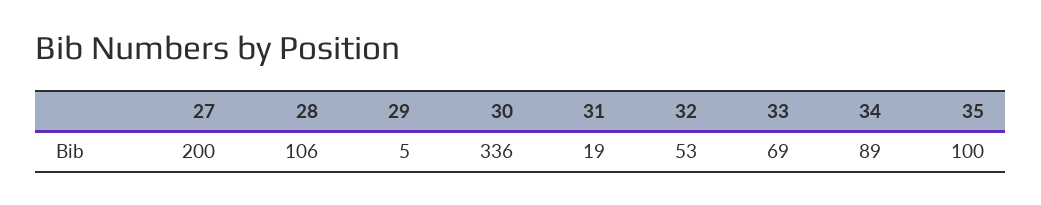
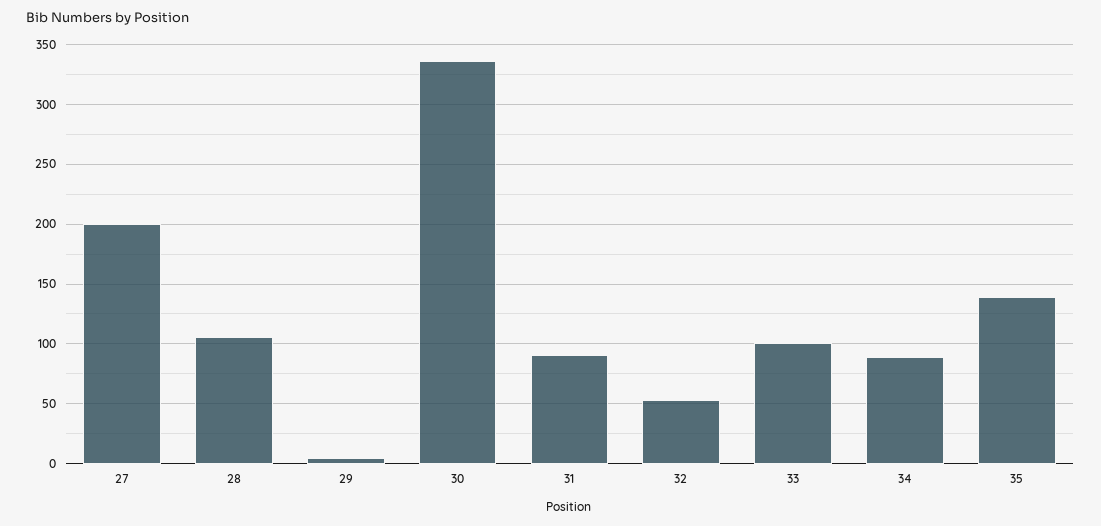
  {
    "27": 200,
    "28": 106,
    "29": 5,
    "30": 336,
-   "31": 19,
+   "31": 90,
    "32": 53,
-   "33": 69,
+   "33": 100,
    "34": 89,
-   "35": 100
+   "35": 140
  }

